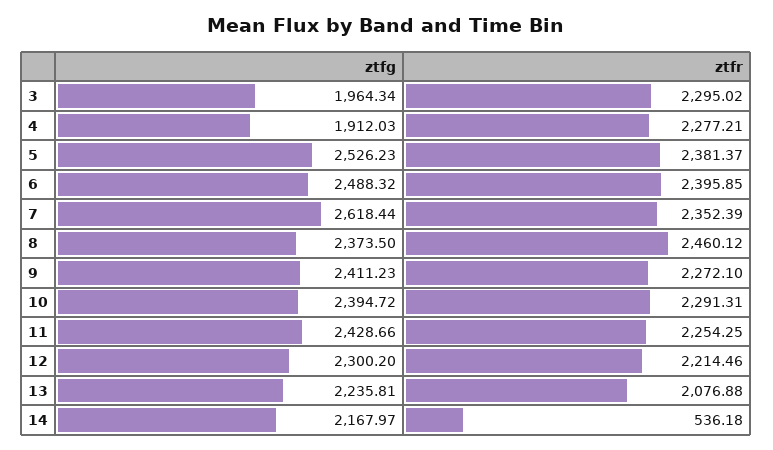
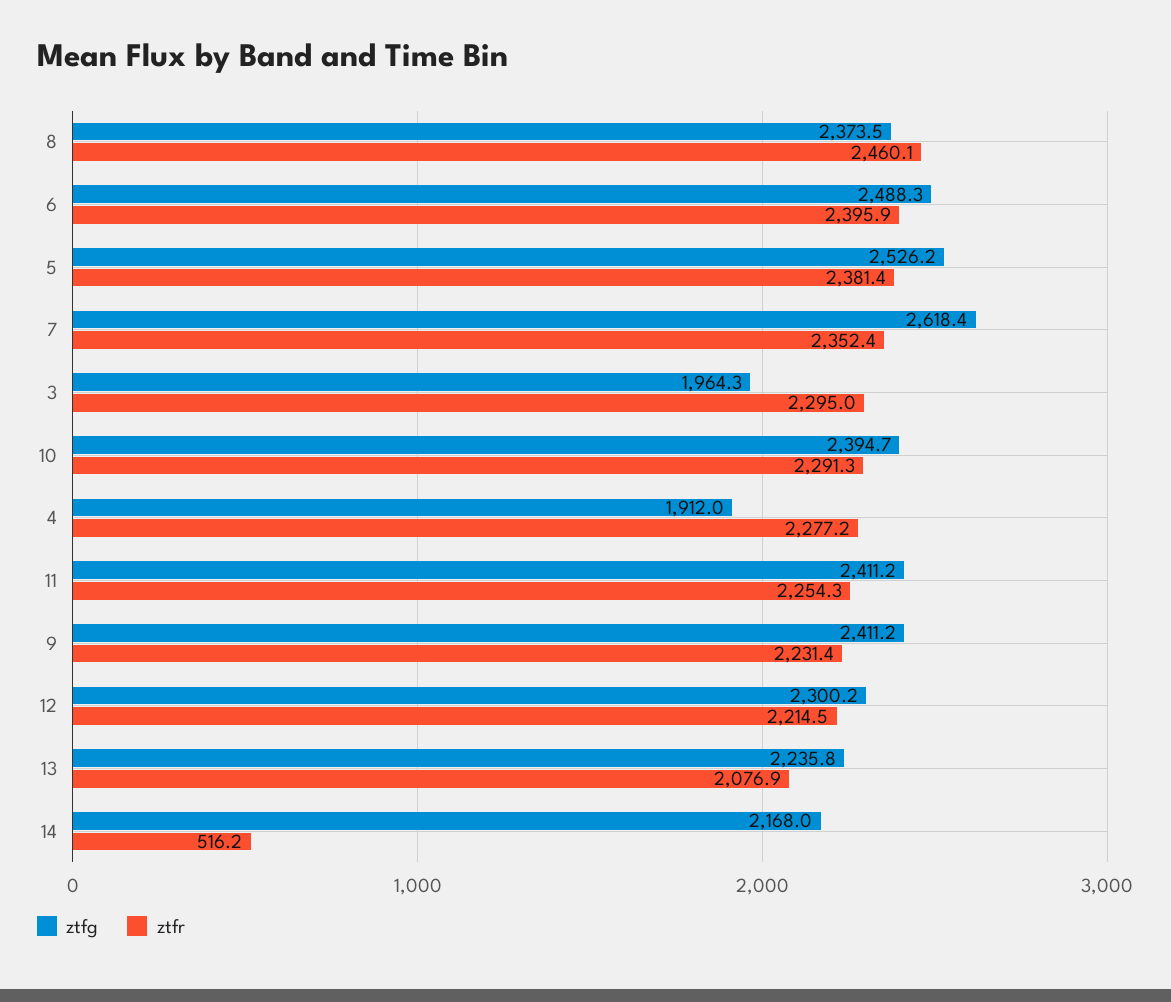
  {
    "ztfg": {
      "3": 1964.34,
      "4": 1912.03,
      "5": 2526.23,
      "6": 2488.32,
      "7": 2618.44,
      "8": 2373.5,
      "9": 2411.23,
      "10": 2394.72,
-     "11": 2428.66,
+     "11": 2411.2,
      "12": 2300.2,
      "13": 2235.81,
      "14": 2167.97
    },
    "ztfr": {
      "3": 2295.02,
      "4": 2277.21,
      "5": 2381.37,
      "6": 2395.85,
      "7": 2352.39,
      "8": 2460.12,
-     "9": 2272.1,
+     "9": 2231.4,
      "10": 2291.31,
      "11": 2254.25,
      "12": 2214.46,
      "13": 2076.88,
-     "14": 536.18
+     "14": 516.2
    }
  }

